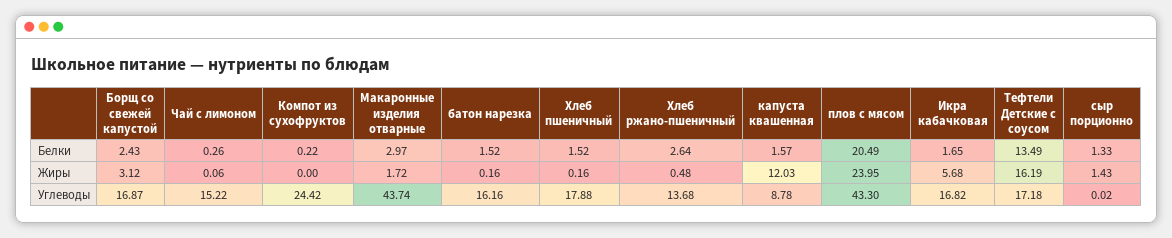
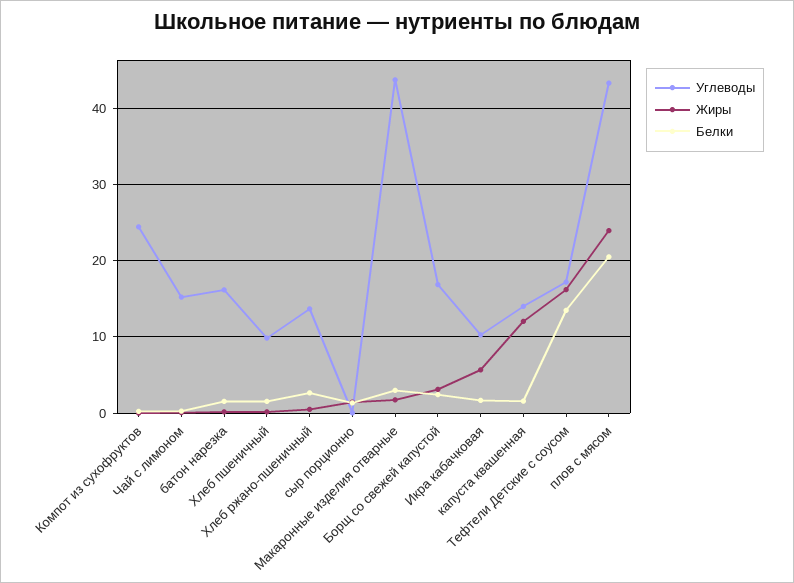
  {
    "Белки": {
      "Борщ со свежей капустой": 2.43,
      "Чай с лимоном": 0.26,
      "Компот из сухофруктов": 0.22,
      "Макаронные изделия отварные": 2.97,
      "батон нарезка": 1.52,
      "Хлеб пшеничный": 1.52,
      "Хлеб ржано-пшеничный": 2.64,
      "капуста квашенная": 1.57,
      "плов с мясом": 20.49,
      "Икра кабачковая": 1.65,
      "Тефтели Детские с соусом": 13.49,
      "сыр порционно": 1.33
    },
    "Жиры": {
      "Борщ со свежей капустой": 3.12,
      "Чай с лимоном": 0.06,
      "Компот из сухофруктов": 0,
      "Макаронные изделия отварные": 1.72,
      "батон нарезка": 0.16,
      "Хлеб пшеничный": 0.16,
      "Хлеб ржано-пшеничный": 0.48,
      "капуста квашенная": 12.03,
      "плов с мясом": 23.95,
      "Икра кабачковая": 5.68,
      "Тефтели Детские с соусом": 16.19,
      "сыр порционно": 1.43
    },
    "Углеводы": {
      "Борщ со свежей капустой": 16.87,
      "Чай с лимоном": 15.22,
      "Компот из сухофруктов": 24.42,
      "Макаронные изделия отварные": 43.74,
      "батон нарезка": 16.16,
-     "Хлеб пшеничный": 17.88,
+     "Хлеб пшеничный": 10,
      "Хлеб ржано-пшеничный": 13.68,
-     "капуста квашенная": 8.78,
+     "капуста квашенная": 14,
      "плов с мясом": 43.3,
-     "Икра кабачковая": 16.82,
+     "Икра кабачковая": 10,
      "Тефтели Детские с соусом": 17.18,
      "сыр порционно": 0.02
    }
  }

